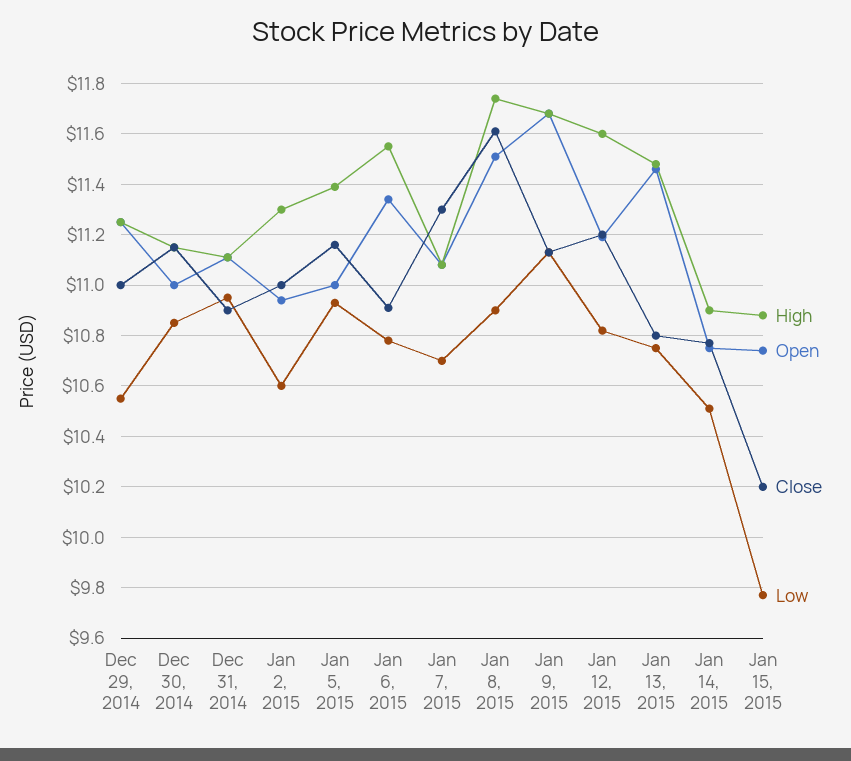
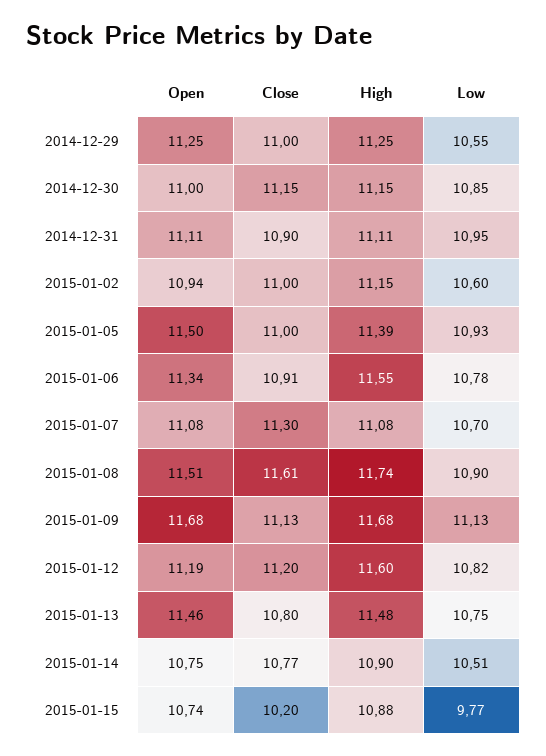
  {
    "High": {
      "Dec 29, 2014": 11.25,
      "Dec 30, 2014": 11.15,
      "Dec 31, 2014": 11.11,
-     "Jan 2, 2015": 11.3,
+     "Jan 2, 2015": 11.15,
      "Jan 5, 2015": 11.39,
      "Jan 6, 2015": 11.55,
      "Jan 7, 2015": 11.08,
      "Jan 8, 2015": 11.74,
      "Jan 9, 2015": 11.68,
      "Jan 12, 2015": 11.6,
      "Jan 13, 2015": 11.48,
      "Jan 14, 2015": 10.9,
      "Jan 15, 2015": 10.88
    },
    "Open": {
      "Dec 29, 2014": 11.25,
      "Dec 30, 2014": 11,
      "Dec 31, 2014": 11.11,
      "Jan 2, 2015": 10.94,
-     "Jan 5, 2015": 11,
+     "Jan 5, 2015": 11.5,
      "Jan 6, 2015": 11.34,
      "Jan 7, 2015": 11.08,
      "Jan 8, 2015": 11.51,
      "Jan 9, 2015": 11.68,
      "Jan 12, 2015": 11.19,
      "Jan 13, 2015": 11.46,
      "Jan 14, 2015": 10.75,
      "Jan 15, 2015": 10.74
    },
    "Close": {
      "Dec 29, 2014": 11,
      "Dec 30, 2014": 11.15,
      "Dec 31, 2014": 10.9,
      "Jan 2, 2015": 11,
-     "Jan 5, 2015": 11.15,
+     "Jan 5, 2015": 11,
      "Jan 6, 2015": 10.91,
      "Jan 7, 2015": 11.3,
      "Jan 8, 2015": 11.61,
      "Jan 9, 2015": 11.13,
      "Jan 12, 2015": 11.2,
      "Jan 13, 2015": 10.8,
      "Jan 14, 2015": 10.77,
      "Jan 15, 2015": 10.2
    },
    "Low": {
      "Dec 29, 2014": 10.55,
      "Dec 30, 2014": 10.85,
      "Dec 31, 2014": 10.95,
      "Jan 2, 2015": 10.6,
      "Jan 5, 2015": 10.93,
      "Jan 6, 2015": 10.78,
      "Jan 7, 2015": 10.7,
      "Jan 8, 2015": 10.9,
      "Jan 9, 2015": 11.13,
      "Jan 12, 2015": 10.82,
      "Jan 13, 2015": 10.75,
      "Jan 14, 2015": 10.51,
      "Jan 15, 2015": 9.77
    }
  }

